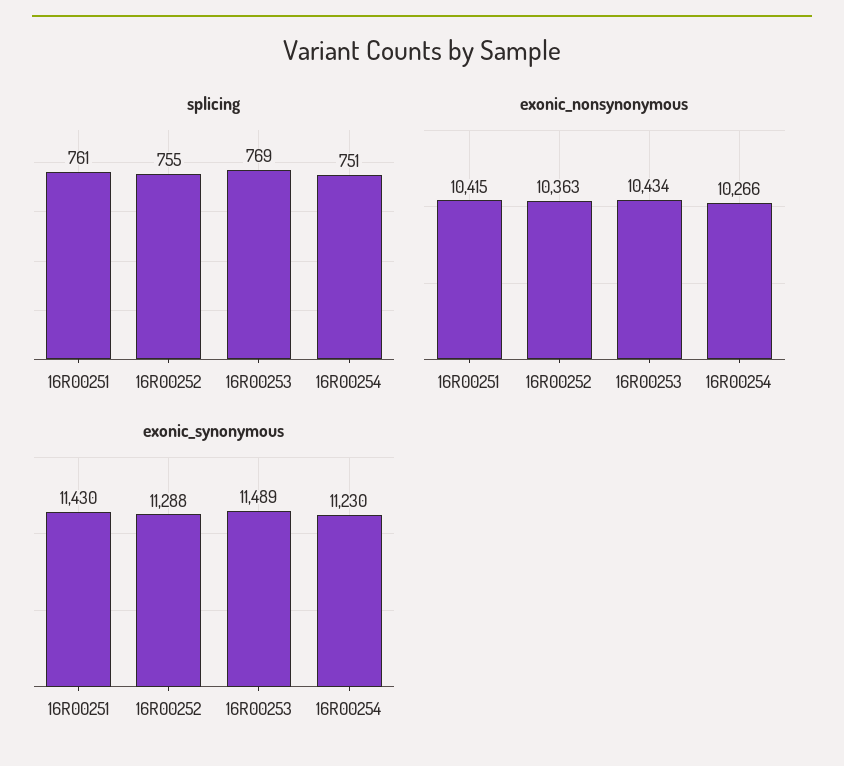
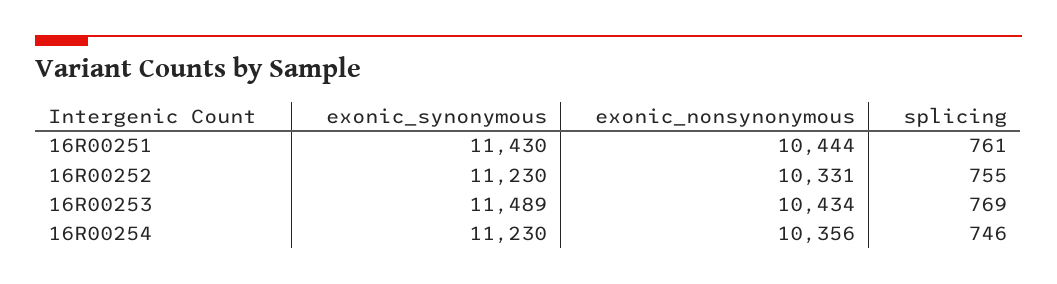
  {
    "splicing": {
      "16R00251": 761,
      "16R00252": 755,
      "16R00253": 769,
-     "16R00254": 751
+     "16R00254": 746
    },
    "exonic_nonsynonymous": {
-     "16R00251": 10415,
+     "16R00251": 10444,
-     "16R00252": 10363,
+     "16R00252": 10331,
      "16R00253": 10434,
-     "16R00254": 10266
+     "16R00254": 10356
    },
    "exonic_synonymous": {
      "16R00251": 11430,
-     "16R00252": 11288,
+     "16R00252": 11230,
      "16R00253": 11489,
      "16R00254": 11230
    }
  }

